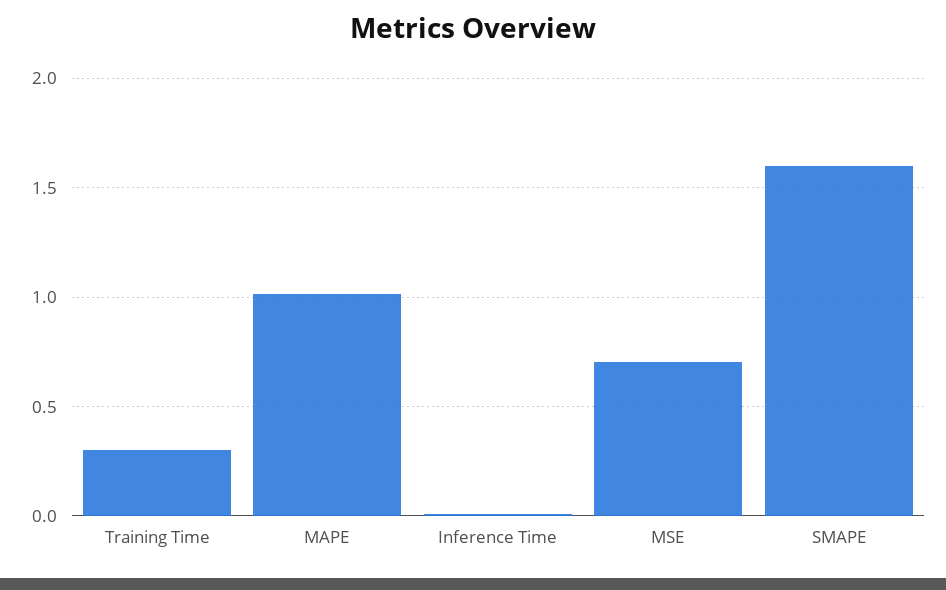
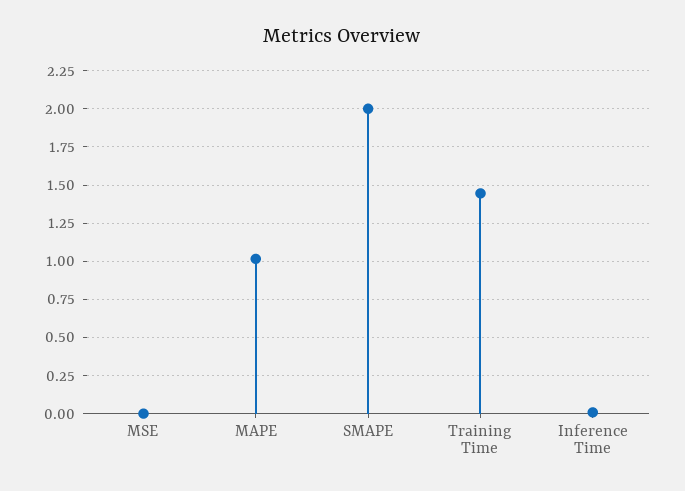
  {
-   "Training Time": 0.3,
+   "Training Time": 1.45,
    "MAPE": 1,
    "Inference Time": 0,
-   "MSE": 0.7,
+   "MSE": 0,
-   "SMAPE": 1.6
+   "SMAPE": 2
  }

